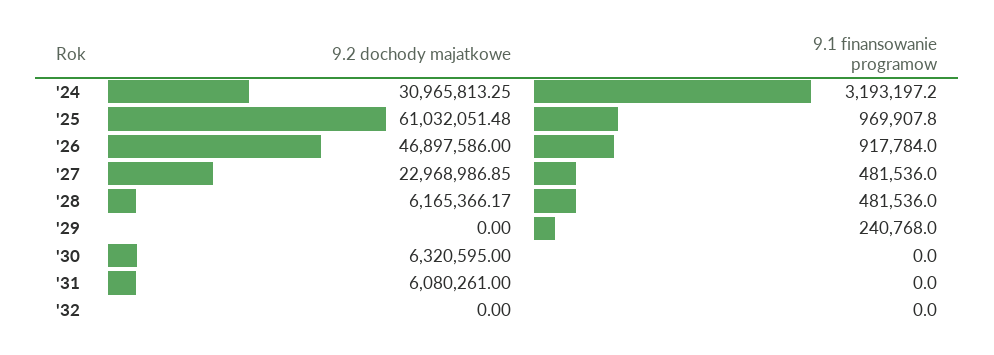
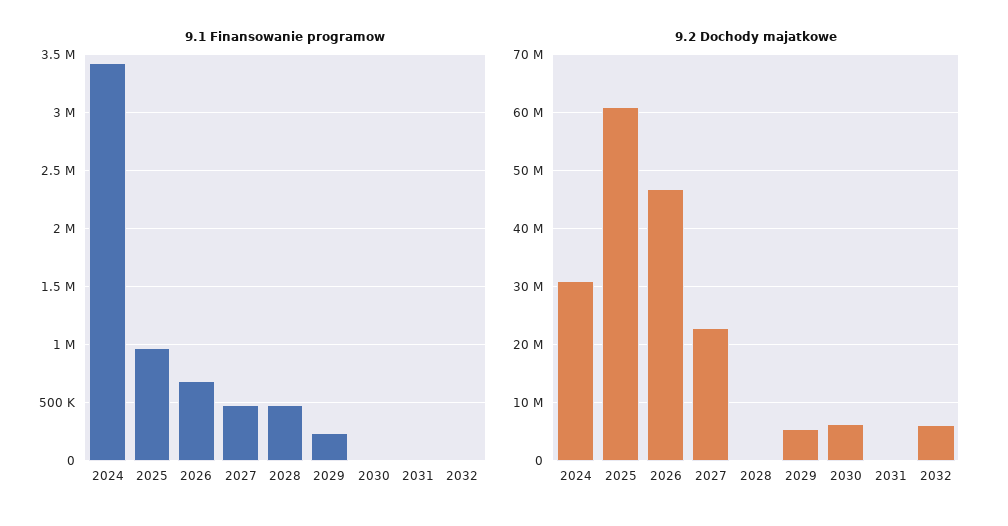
  {
    "9.2 dochody majatkowe": {
      "'24": 30965813.25,
      "'25": 61032051.48,
      "'26": 46897586,
      "'27": 22968986.85,
-     "'28": 6165366.17,
+     "'28": 0,
-     "'29": 0,
+     "'29": 6000000,
      "'30": 6320595,
-     "'31": 6080261,
+     "'31": 0,
-     "'32": 0
+     "'32": 6000000
    },
    "9.1 finansowanie programow": {
-     "'24": 3193197.2,
+     "'24": 3400000,
      "'25": 969907.8,
-     "'26": 917784,
+     "'26": 700000,
      "'27": 481536,
      "'28": 481536,
      "'29": 240768,
      "'30": 0,
      "'31": 0,
      "'32": 0
    }
  }

